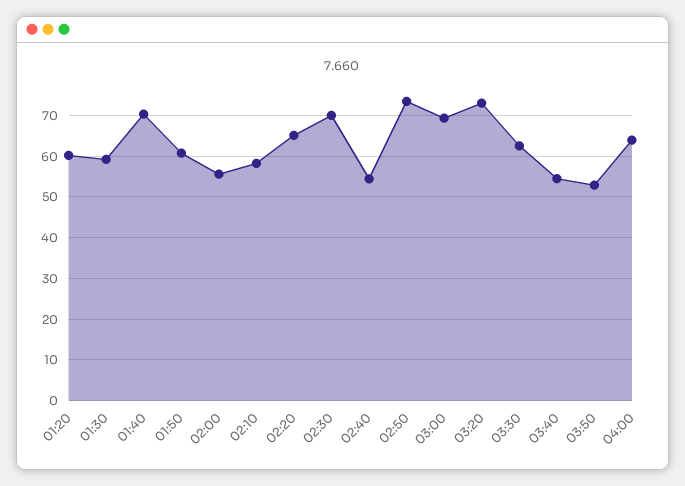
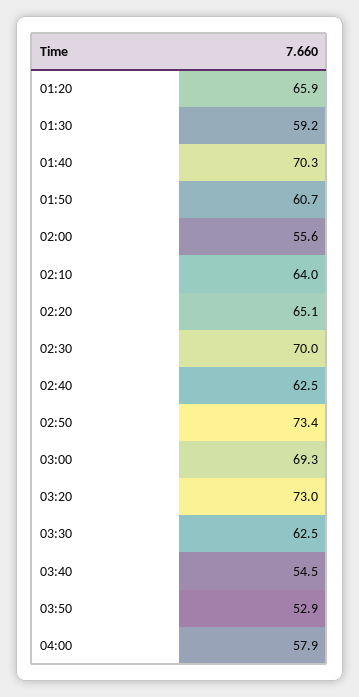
  {
-   "01:20": 60,
+   "01:20": 65.9,
    "01:30": 59.2,
    "01:40": 70.3,
    "01:50": 60.7,
    "02:00": 55.6,
-   "02:10": 58,
+   "02:10": 64,
    "02:20": 65.1,
    "02:30": 70,
-   "02:40": 54,
+   "02:40": 62.5,
    "02:50": 73.4,
    "03:00": 69.3,
    "03:20": 73,
    "03:30": 62.5,
    "03:40": 54.5,
    "03:50": 52.9,
-   "04:00": 64
+   "04:00": 57.9
  }

